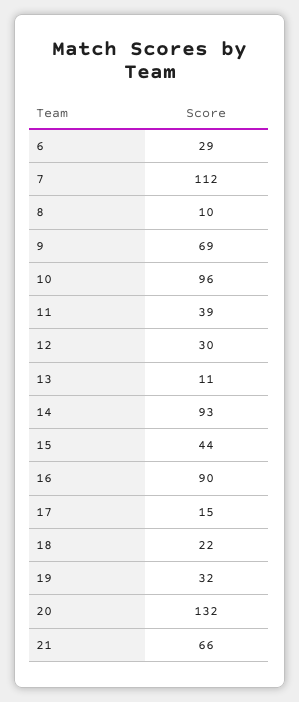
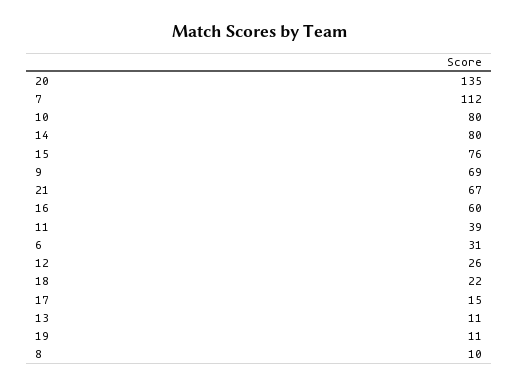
  {
-   "6": 29,
+   "6": 31,
    "7": 112,
    "8": 10,
    "9": 69,
-   "10": 96,
+   "10": 80,
    "11": 39,
-   "12": 30,
+   "12": 26,
    "13": 11,
-   "14": 93,
+   "14": 80,
-   "15": 44,
+   "15": 76,
-   "16": 90,
+   "16": 60,
    "17": 15,
    "18": 22,
-   "19": 32,
+   "19": 11,
-   "20": 132,
+   "20": 135,
-   "21": 66
+   "21": 67
  }

